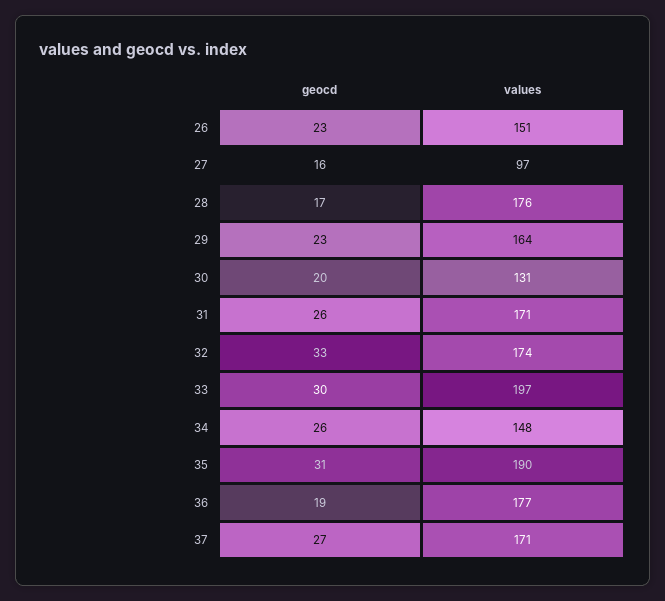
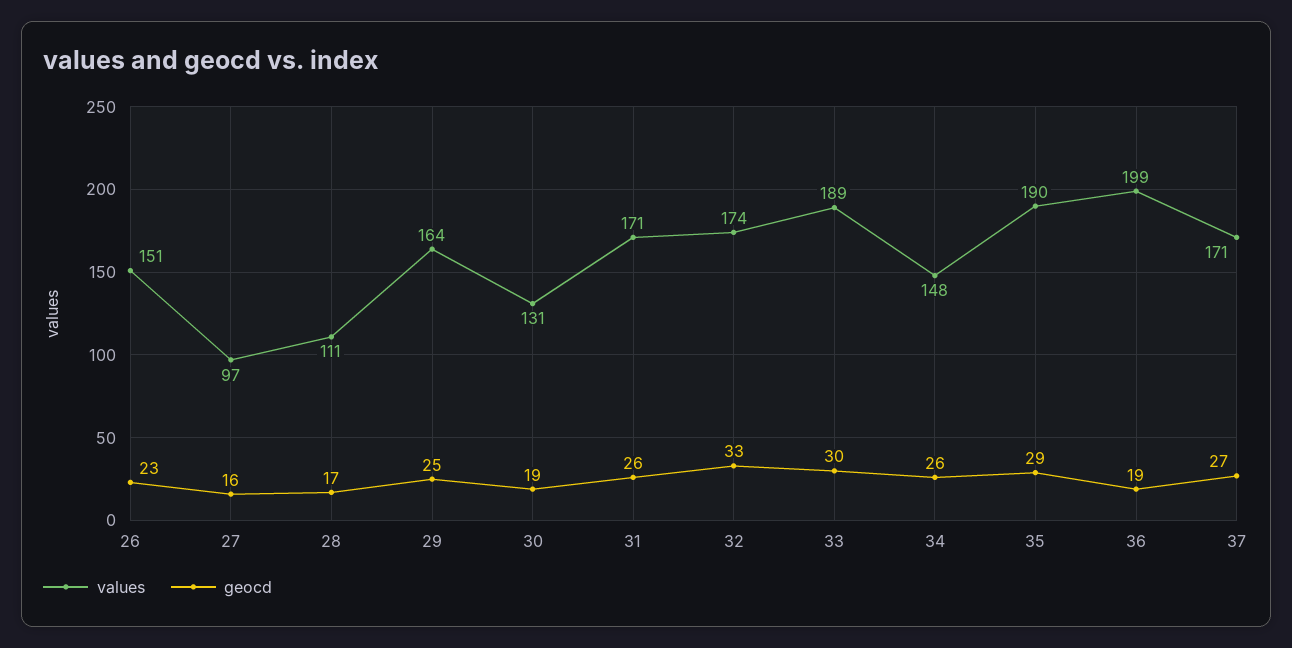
  {
    "geocd": {
      "26": 23,
      "27": 16,
      "28": 17,
-     "29": 23,
+     "29": 25,
-     "30": 20,
+     "30": 19,
      "31": 26,
      "32": 33,
      "33": 30,
      "34": 26,
-     "35": 31,
+     "35": 29,
      "36": 19,
      "37": 27
    },
    "values": {
      "26": 151,
      "27": 97,
-     "28": 176,
+     "28": 111,
      "29": 164,
      "30": 131,
      "31": 171,
      "32": 174,
-     "33": 197,
+     "33": 189,
      "34": 148,
      "35": 190,
-     "36": 177,
+     "36": 199,
      "37": 171
    }
  }

